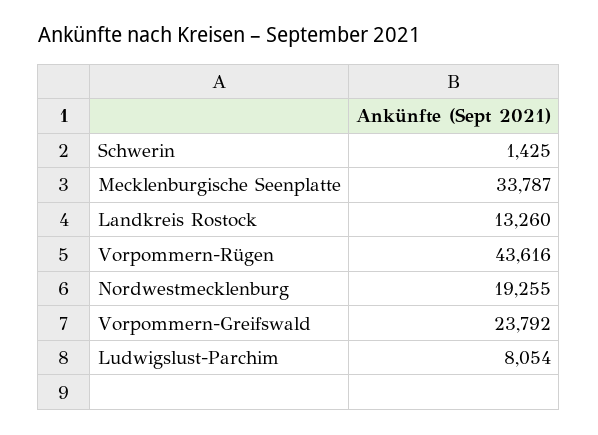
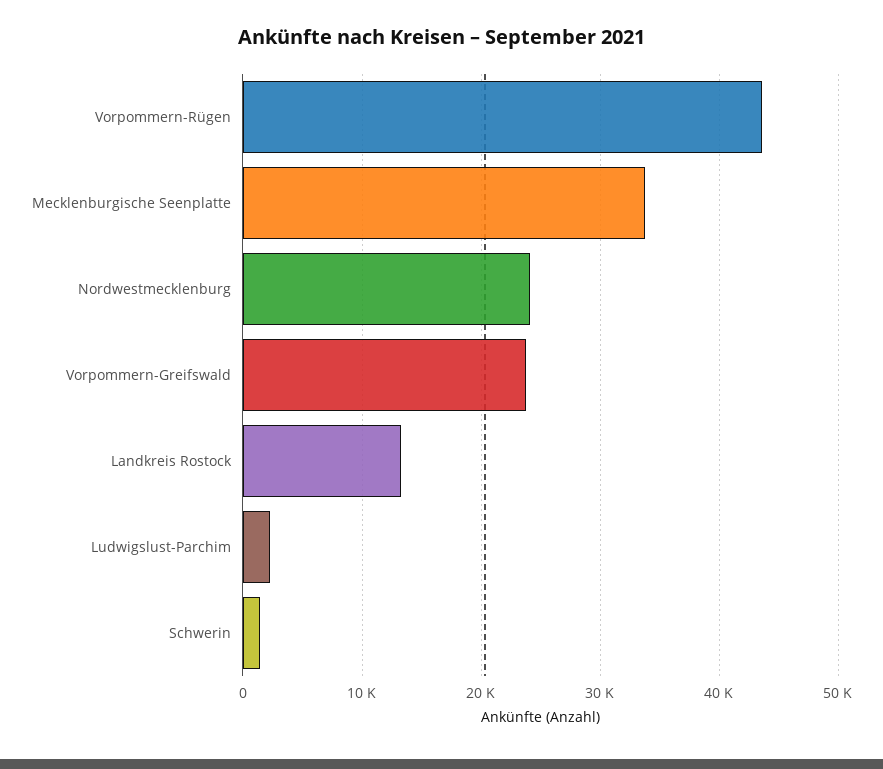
  {
    "Schwerin": 1425,
    "Mecklenburgische Seenplatte": 33787,
    "Landkreis Rostock": 13260,
    "Vorpommern-Rügen": 43616,
-   "Nordwestmecklenburg": 19255,
+   "Nordwestmecklenburg": 24000,
    "Vorpommern-Greifswald": 23792,
-   "Ludwigslust-Parchim": 8054
+   "Ludwigslust-Parchim": 2000
  }

